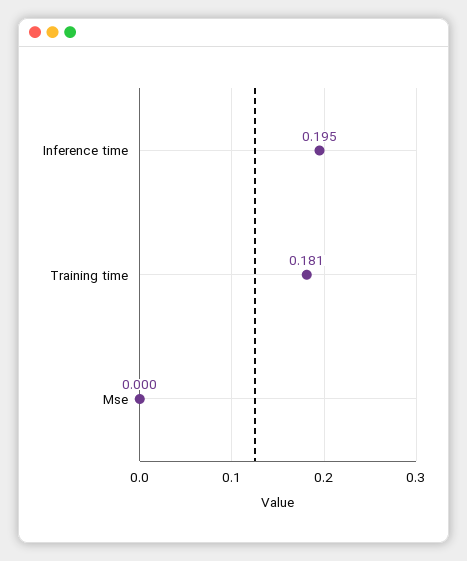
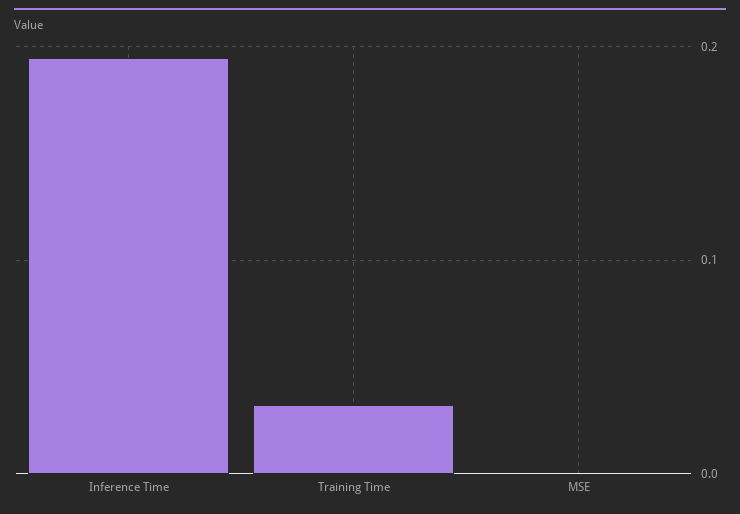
  {
    "Inference time": 0.195,
-   "Training time": 0.181,
+   "Training time": 0.03,
    "Mse": 0
  }

